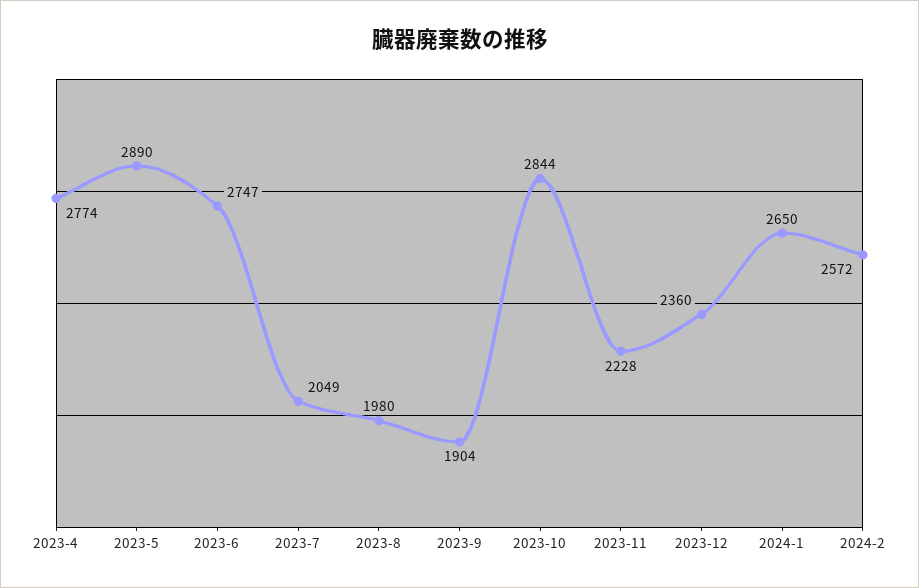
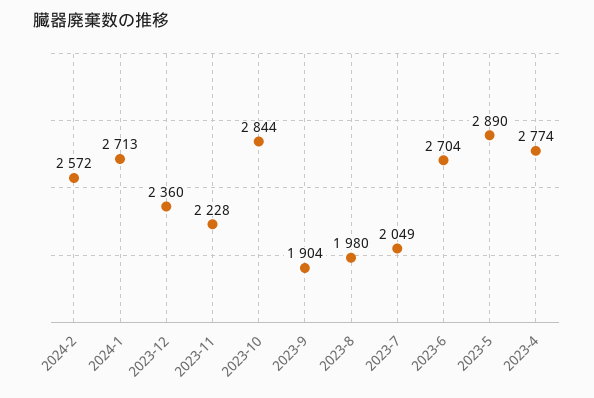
  {
    "2023-4": 2774,
    "2023-5": 2890,
-   "2023-6": 2747,
+   "2023-6": 2704,
    "2023-7": 2049,
    "2023-8": 1980,
    "2023-9": 1904,
    "2023-10": 2844,
    "2023-11": 2228,
    "2023-12": 2360,
-   "2024-1": 2650,
+   "2024-1": 2713,
    "2024-2": 2572
  }

